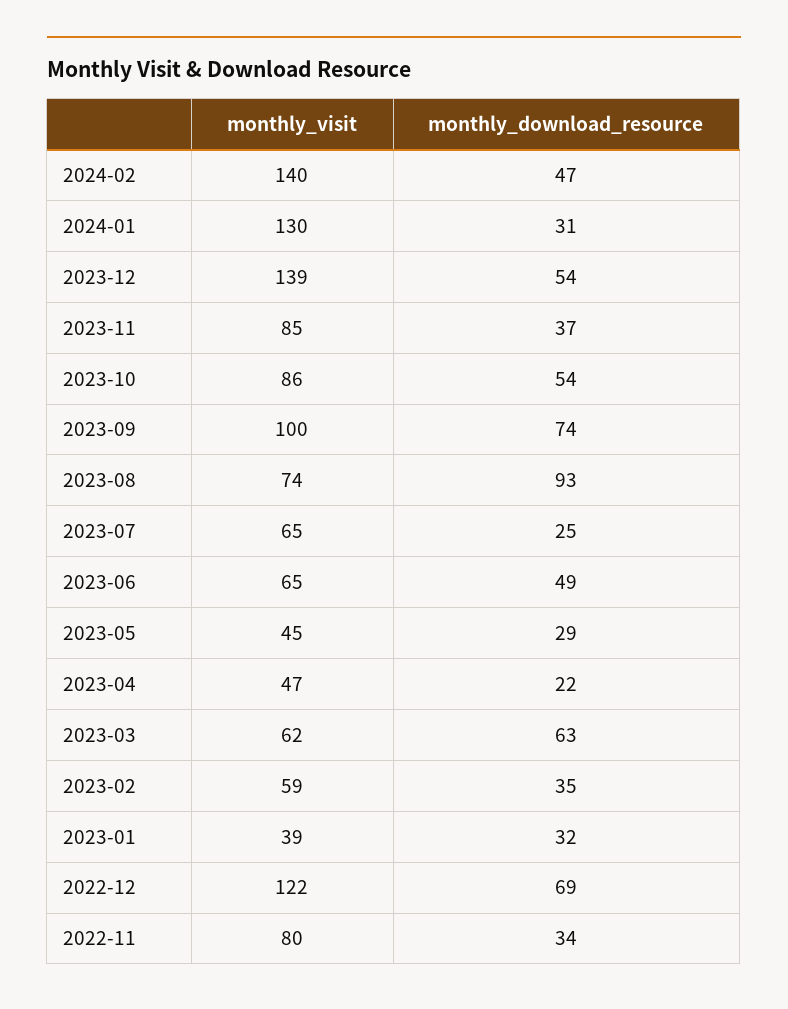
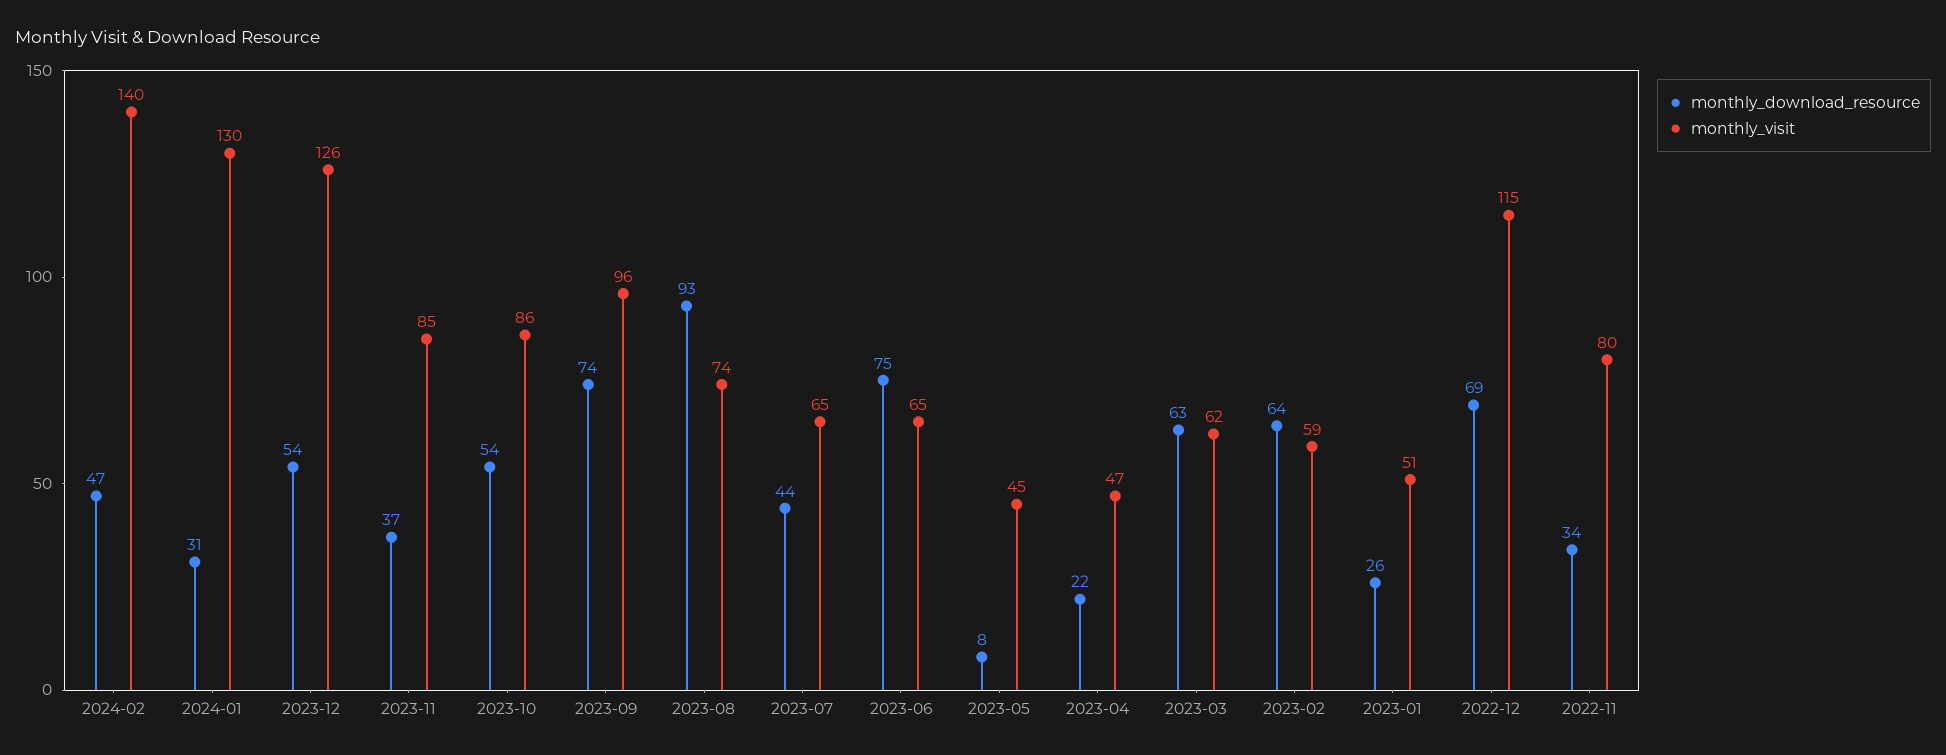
  {
    "monthly_visit": {
      "2024-02": 140,
      "2024-01": 130,
-     "2023-12": 139,
+     "2023-12": 126,
      "2023-11": 85,
      "2023-10": 86,
-     "2023-09": 100,
+     "2023-09": 96,
      "2023-08": 74,
      "2023-07": 65,
      "2023-06": 65,
      "2023-05": 45,
      "2023-04": 47,
      "2023-03": 62,
      "2023-02": 59,
-     "2023-01": 39,
+     "2023-01": 51,
-     "2022-12": 122,
+     "2022-12": 115,
      "2022-11": 80
    },
    "monthly_download_resource": {
      "2024-02": 47,
      "2024-01": 31,
      "2023-12": 54,
      "2023-11": 37,
      "2023-10": 54,
      "2023-09": 74,
      "2023-08": 93,
-     "2023-07": 25,
+     "2023-07": 44,
-     "2023-06": 49,
+     "2023-06": 75,
-     "2023-05": 29,
+     "2023-05": 8,
      "2023-04": 22,
      "2023-03": 63,
-     "2023-02": 35,
+     "2023-02": 64,
-     "2023-01": 32,
+     "2023-01": 26,
      "2022-12": 69,
      "2022-11": 34
    }
  }

